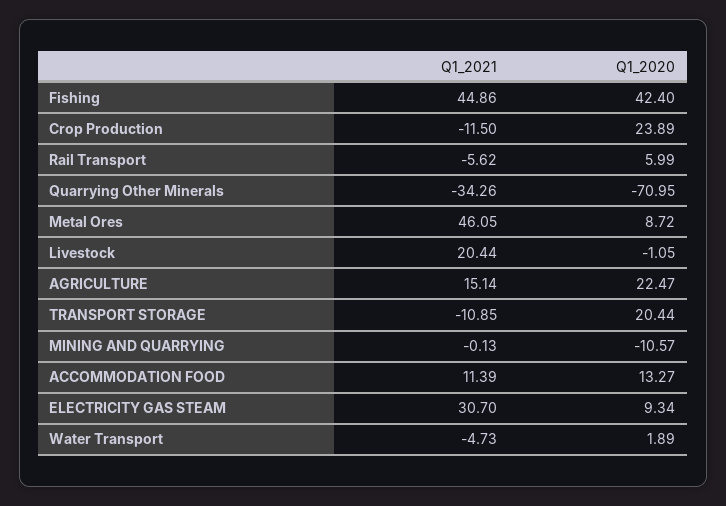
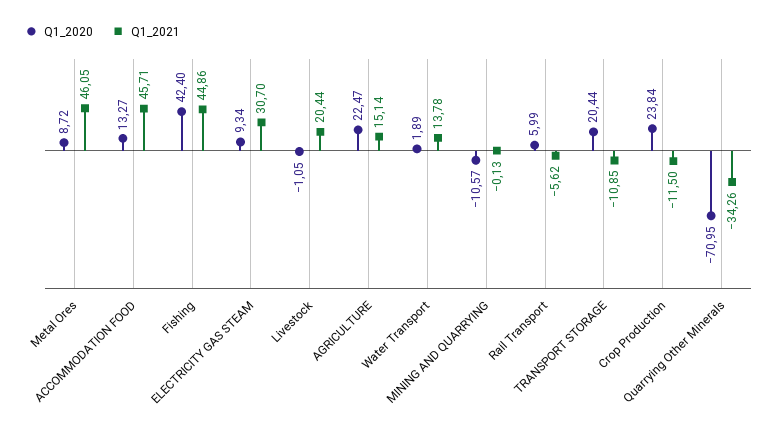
  {
    "Q1_2021": {
      "Fishing": 44.86,
      "Crop Production": -11.5,
      "Rail Transport": -5.62,
      "Quarrying Other Minerals": -34.26,
      "Metal Ores": 46.05,
      "Livestock": 20.44,
      "AGRICULTURE": 15.14,
      "TRANSPORT STORAGE": -10.85,
      "MINING AND QUARRYING": -0.13,
-     "ACCOMMODATION FOOD": 11.39,
+     "ACCOMMODATION FOOD": 45.71,
      "ELECTRICITY GAS STEAM": 30.7,
-     "Water Transport": -4.73
+     "Water Transport": 13.78
    },
    "Q1_2020": {
      "Fishing": 42.4,
-     "Crop Production": 23.89,
+     "Crop Production": 23.84,
      "Rail Transport": 5.99,
      "Quarrying Other Minerals": -70.95,
      "Metal Ores": 8.72,
      "Livestock": -1.05,
      "AGRICULTURE": 22.47,
      "TRANSPORT STORAGE": 20.44,
      "MINING AND QUARRYING": -10.57,
      "ACCOMMODATION FOOD": 13.27,
      "ELECTRICITY GAS STEAM": 9.34,
      "Water Transport": 1.89
    }
  }

